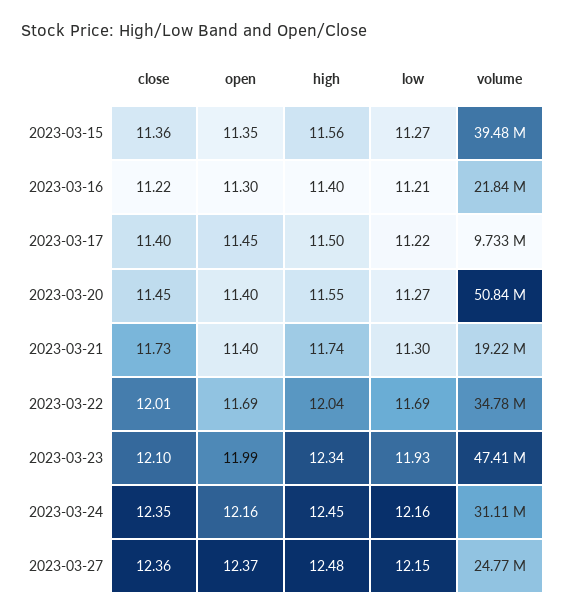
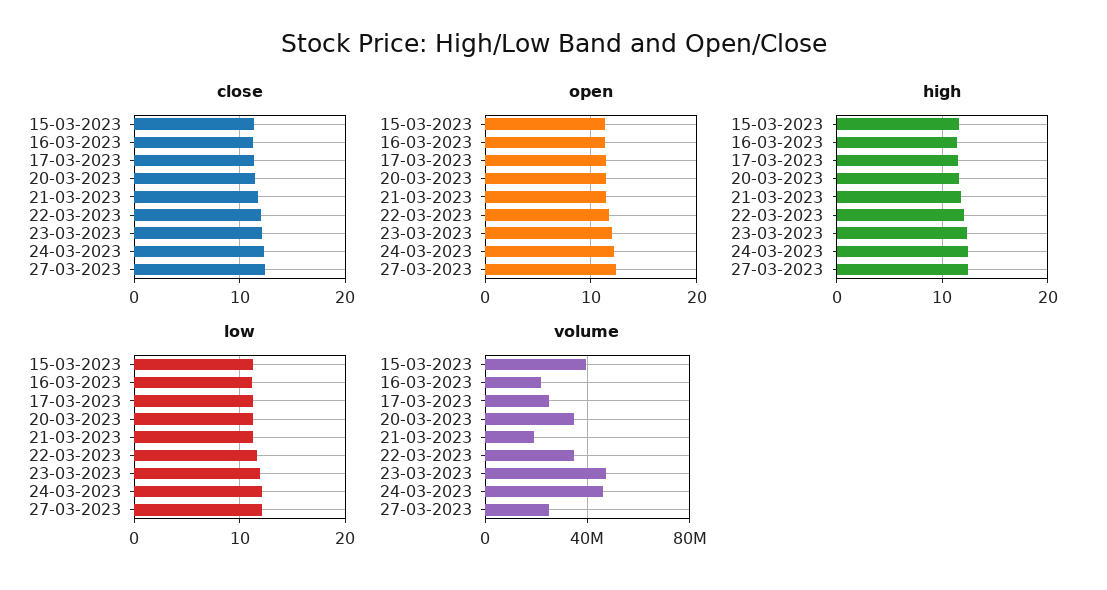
  {
    "close": {
      "2023-03-15": 11.36,
      "2023-03-16": 11.22,
      "2023-03-17": 11.4,
      "2023-03-20": 11.45,
      "2023-03-21": 11.73,
      "2023-03-22": 12.01,
      "2023-03-23": 12.1,
      "2023-03-24": 12.35,
      "2023-03-27": 12.36
    },
    "open": {
      "2023-03-15": 11.35,
      "2023-03-16": 11.3,
      "2023-03-17": 11.45,
      "2023-03-20": 11.4,
      "2023-03-21": 11.4,
      "2023-03-22": 11.69,
      "2023-03-23": 11.99,
      "2023-03-24": 12.16,
      "2023-03-27": 12.37
    },
    "high": {
      "2023-03-15": 11.56,
      "2023-03-16": 11.4,
      "2023-03-17": 11.5,
      "2023-03-20": 11.55,
      "2023-03-21": 11.74,
      "2023-03-22": 12.04,
      "2023-03-23": 12.34,
      "2023-03-24": 12.45,
      "2023-03-27": 12.48
    },
    "low": {
      "2023-03-15": 11.27,
      "2023-03-16": 11.21,
      "2023-03-17": 11.22,
      "2023-03-20": 11.27,
      "2023-03-21": 11.3,
      "2023-03-22": 11.69,
      "2023-03-23": 11.93,
      "2023-03-24": 12.16,
      "2023-03-27": 12.15
    },
    "volume": {
      "2023-03-15": 39480000,
      "2023-03-16": 21840000,
-     "2023-03-17": 9733000,
+     "2023-03-17": 25000000,
-     "2023-03-20": 50840000,
+     "2023-03-20": 35000000,
      "2023-03-21": 19220000,
      "2023-03-22": 34780000,
      "2023-03-23": 47410000,
-     "2023-03-24": 31110000,
+     "2023-03-24": 45000000,
      "2023-03-27": 24770000
    }
  }

